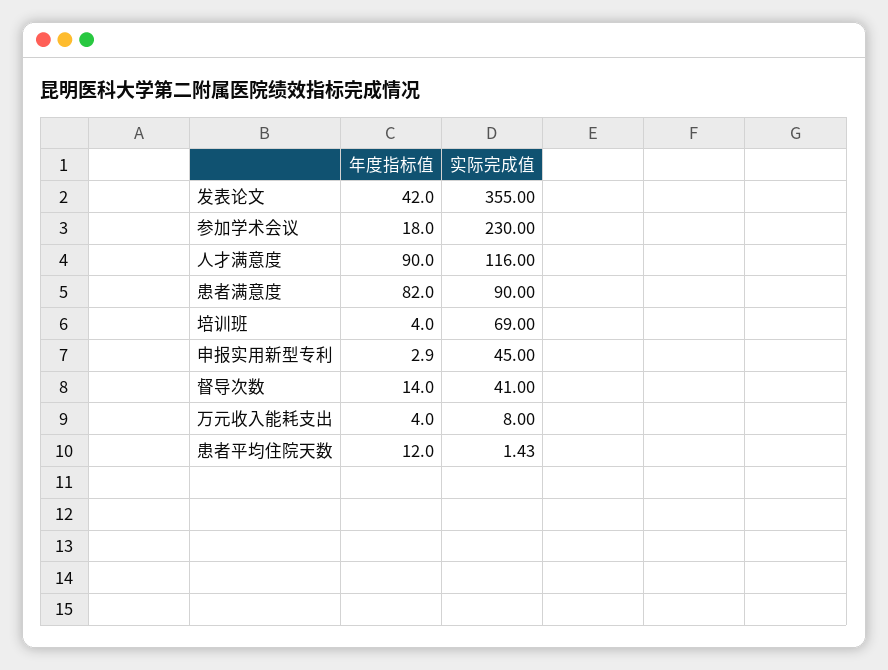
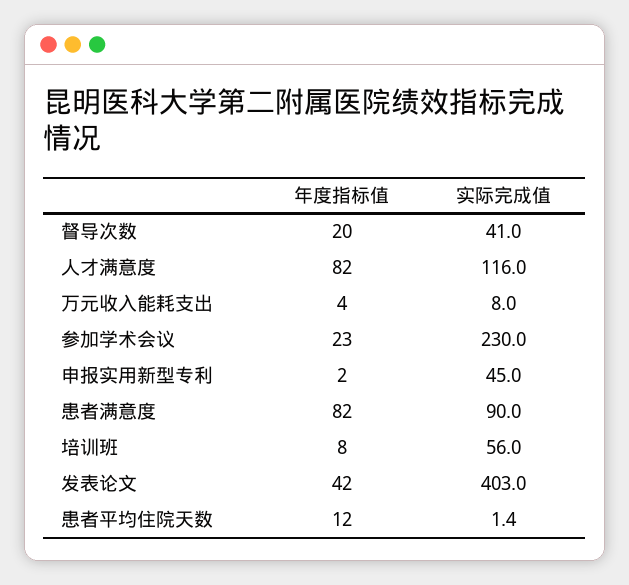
  {
    "年度指标值": {
      "发表论文": 42,
-     "参加学术会议": 18,
+     "参加学术会议": 23,
-     "人才满意度": 90,
+     "人才满意度": 82,
      "患者满意度": 82,
-     "培训班": 4,
+     "培训班": 8,
-     "申报实用新型专利": 2.9,
+     "申报实用新型专利": 2,
-     "督导次数": 14,
+     "督导次数": 20,
      "万元收入能耗支出": 4,
      "患者平均住院天数": 12
    },
    "实际完成值": {
-     "发表论文": 355,
+     "发表论文": 403,
      "参加学术会议": 230,
      "人才满意度": 116,
      "患者满意度": 90,
-     "培训班": 69,
+     "培训班": 56,
      "申报实用新型专利": 45,
      "督导次数": 41,
      "万元收入能耗支出": 8,
      "患者平均住院天数": 1.43
    }
  }

